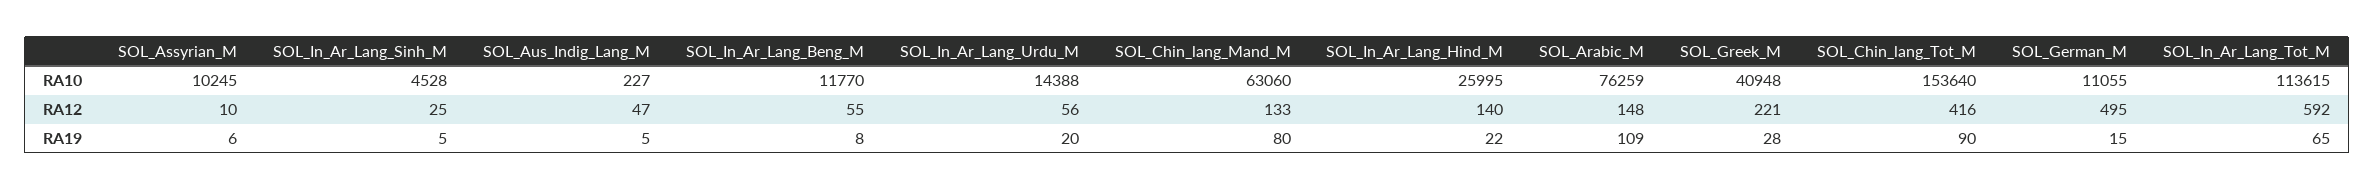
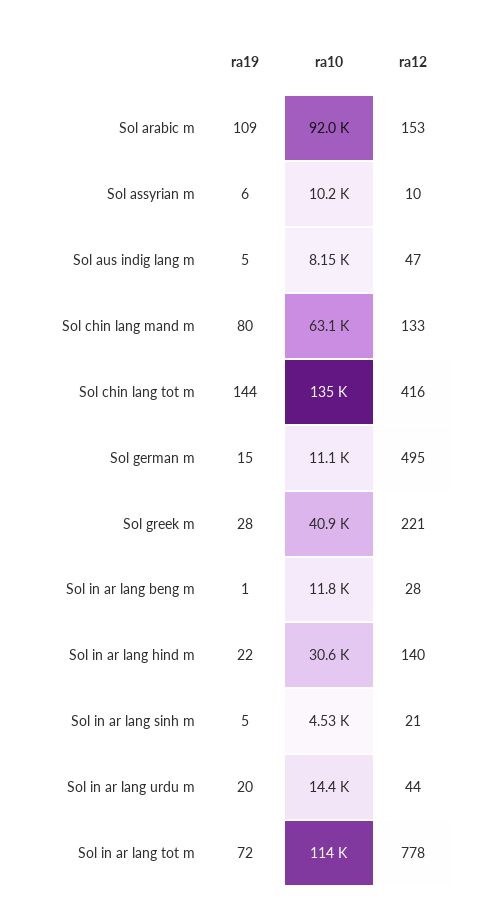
  {
    "SOL_Assyrian_M": {
      "RA10": 10245,
      "RA12": 10,
      "RA19": 6
    },
    "SOL_In_Ar_Lang_Sinh_M": {
      "RA10": 4528,
-     "RA12": 25,
+     "RA12": 21,
      "RA19": 5
    },
    "SOL_Aus_Indig_Lang_M": {
-     "RA10": 227,
+     "RA10": 8150,
      "RA12": 47,
      "RA19": 5
    },
    "SOL_In_Ar_Lang_Beng_M": {
      "RA10": 11770,
-     "RA12": 55,
+     "RA12": 28,
-     "RA19": 8
+     "RA19": 1
    },
    "SOL_In_Ar_Lang_Urdu_M": {
      "RA10": 14388,
-     "RA12": 56,
+     "RA12": 44,
      "RA19": 20
    },
    "SOL_Chin_lang_Mand_M": {
      "RA10": 63060,
      "RA12": 133,
      "RA19": 80
    },
    "SOL_In_Ar_Lang_Hind_M": {
-     "RA10": 25995,
+     "RA10": 30600,
      "RA12": 140,
      "RA19": 22
    },
    "SOL_Arabic_M": {
-     "RA10": 76259,
+     "RA10": 92000,
-     "RA12": 148,
+     "RA12": 153,
      "RA19": 109
    },
    "SOL_Greek_M": {
      "RA10": 40948,
      "RA12": 221,
      "RA19": 28
    },
    "SOL_Chin_lang_Tot_M": {
-     "RA10": 153640,
+     "RA10": 135000,
      "RA12": 416,
-     "RA19": 90
+     "RA19": 144
    },
    "SOL_German_M": {
      "RA10": 11055,
      "RA12": 495,
      "RA19": 15
    },
    "SOL_In_Ar_Lang_Tot_M": {
      "RA10": 113615,
-     "RA12": 592,
+     "RA12": 778,
-     "RA19": 65
+     "RA19": 72
    }
  }

